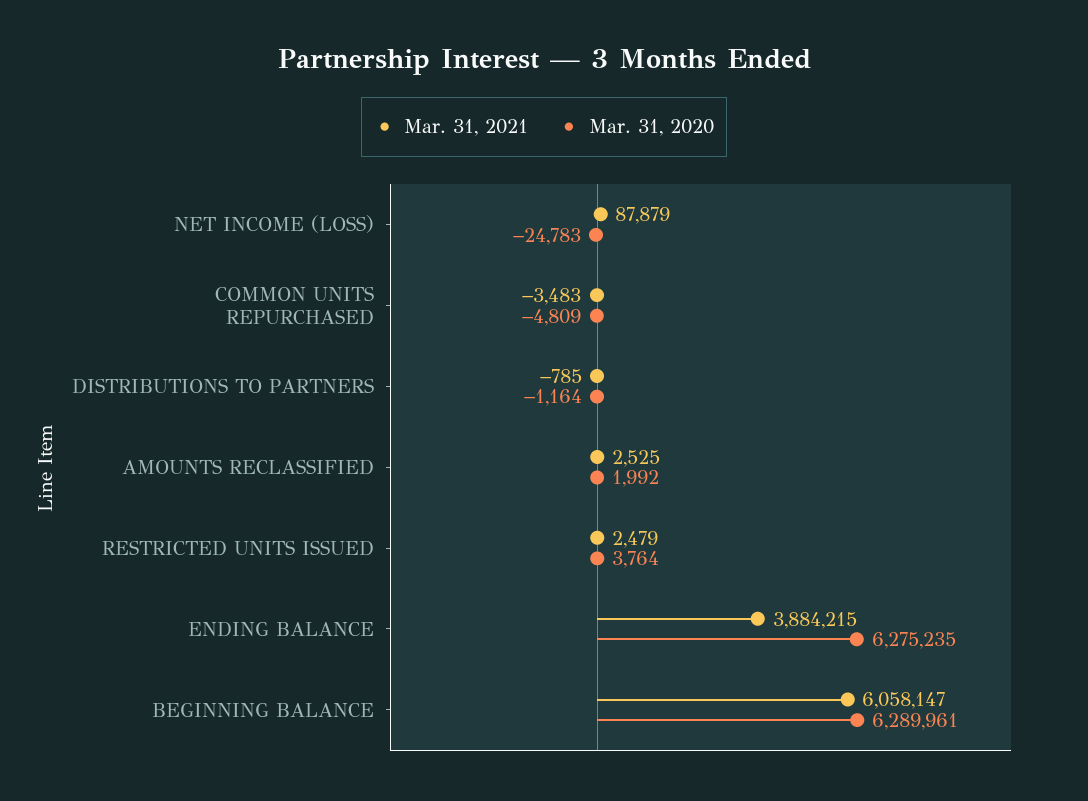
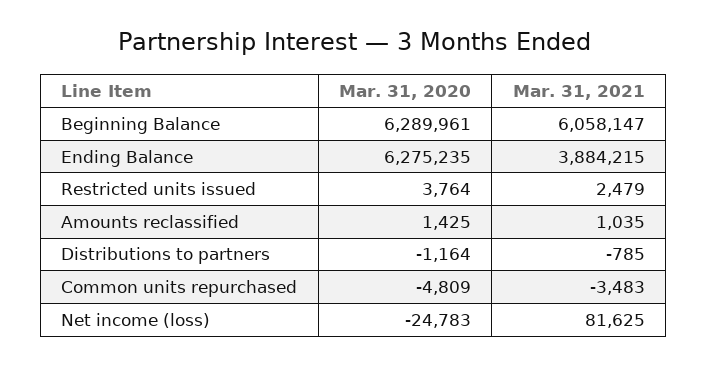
  {
    "Mar. 31, 2021": {
-     "NET INCOME (LOSS)": 87879,
+     "NET INCOME (LOSS)": 81625,
      "COMMON UNITS REPURCHASED": -3483,
      "DISTRIBUTIONS TO PARTNERS": -785,
-     "AMOUNTS RECLASSIFIED": 2525,
+     "AMOUNTS RECLASSIFIED": 1035,
      "RESTRICTED UNITS ISSUED": 2479,
      "ENDING BALANCE": 3884215,
      "BEGINNING BALANCE": 6058147
    },
    "Mar. 31, 2020": {
      "NET INCOME (LOSS)": -24783,
      "COMMON UNITS REPURCHASED": -4809,
      "DISTRIBUTIONS TO PARTNERS": -1164,
-     "AMOUNTS RECLASSIFIED": 1992,
+     "AMOUNTS RECLASSIFIED": 1425,
      "RESTRICTED UNITS ISSUED": 3764,
      "ENDING BALANCE": 6275235,
      "BEGINNING BALANCE": 6289961
    }
  }

